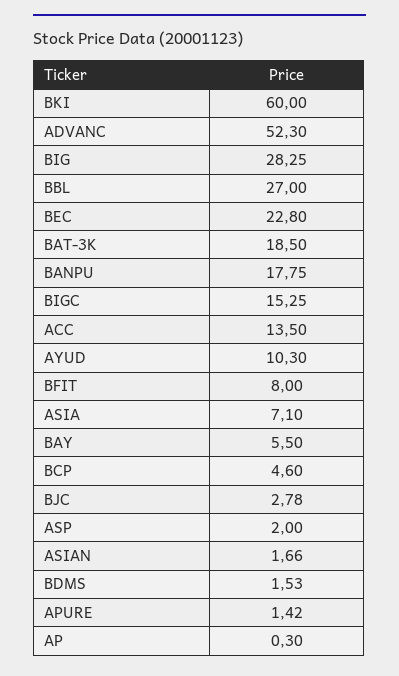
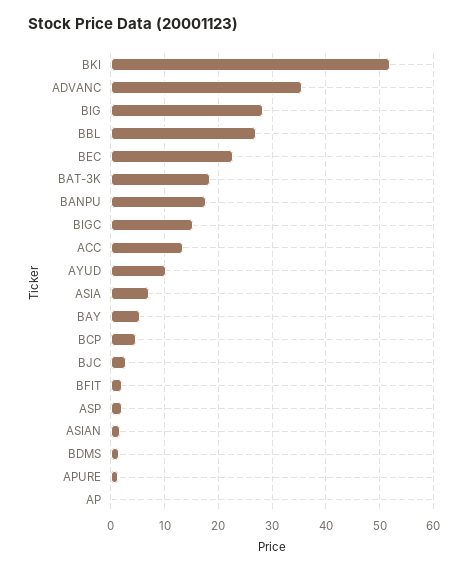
  {
-   "BKI": 60,
+   "BKI": 52,
-   "ADVANC": 52.3,
+   "ADVANC": 36,
    "BIG": 28.25,
    "BBL": 27,
    "BEC": 22.8,
    "BAT-3K": 18.5,
    "BANPU": 17.75,
    "BIGC": 15.25,
    "ACC": 13.5,
    "AYUD": 10.3,
-   "BFIT": 8,
+   "BFIT": 2,
    "ASIA": 7.1,
    "BAY": 5.5,
    "BCP": 4.6,
    "BJC": 2.78,
    "ASP": 2,
    "ASIAN": 1.66,
    "BDMS": 1.53,
    "APURE": 1.42,
    "AP": 0.3
  }

